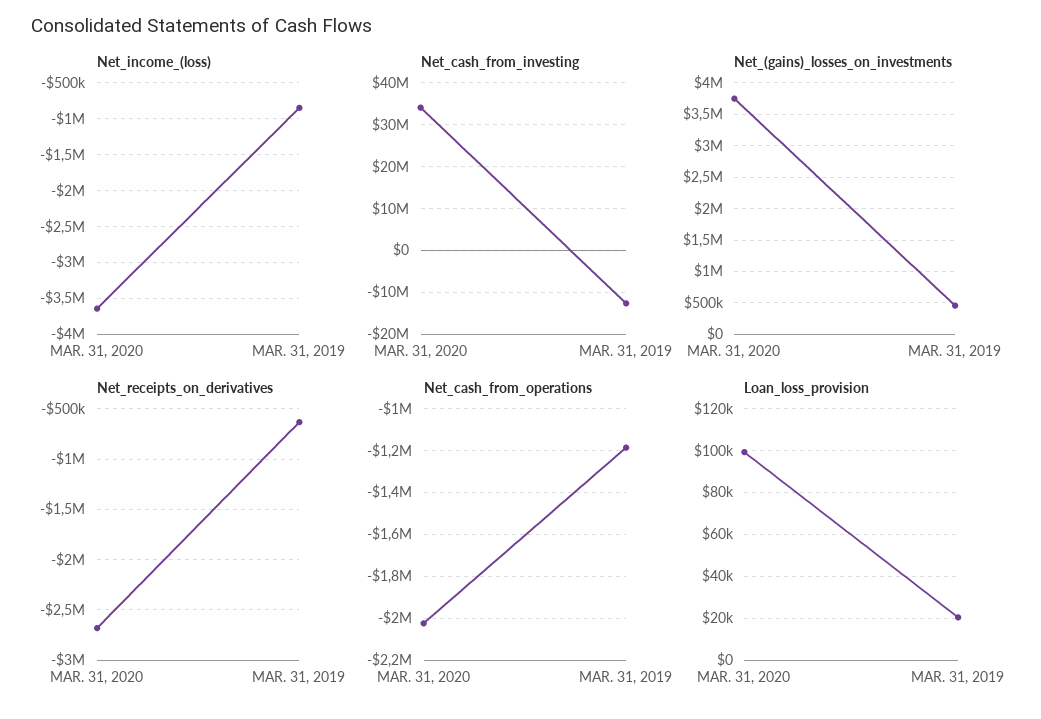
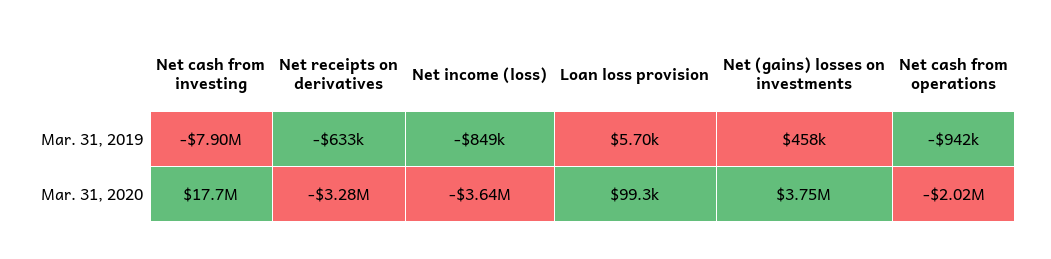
  {
    "Net_income_(loss)": {
      "MAR. 31, 2020": -3640000,
      "MAR. 31, 2019": -849000
    },
    "Net_cash_from_investing": {
-     "MAR. 31, 2020": 34000000,
+     "MAR. 31, 2020": 17700000,
-     "MAR. 31, 2019": -12000000
+     "MAR. 31, 2019": -7900000
    },
    "Net_(gains)_losses_on_investments": {
      "MAR. 31, 2020": 3750000,
      "MAR. 31, 2019": 458000
    },
    "Net_receipts_on_derivatives": {
-     "MAR. 31, 2020": -2700000,
+     "MAR. 31, 2020": -3280000,
      "MAR. 31, 2019": -633000
    },
    "Net_cash_from_operations": {
      "MAR. 31, 2020": -2020000,
-     "MAR. 31, 2019": -1200000
+     "MAR. 31, 2019": -942000
    },
    "Loan_loss_provision": {
      "MAR. 31, 2020": 99300,
-     "MAR. 31, 2019": 20000
+     "MAR. 31, 2019": 5700
    }
  }

